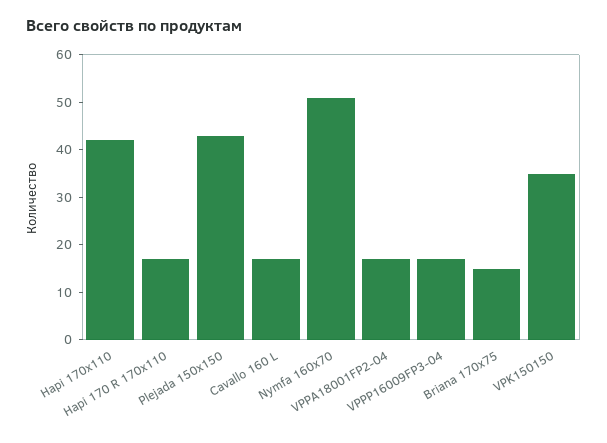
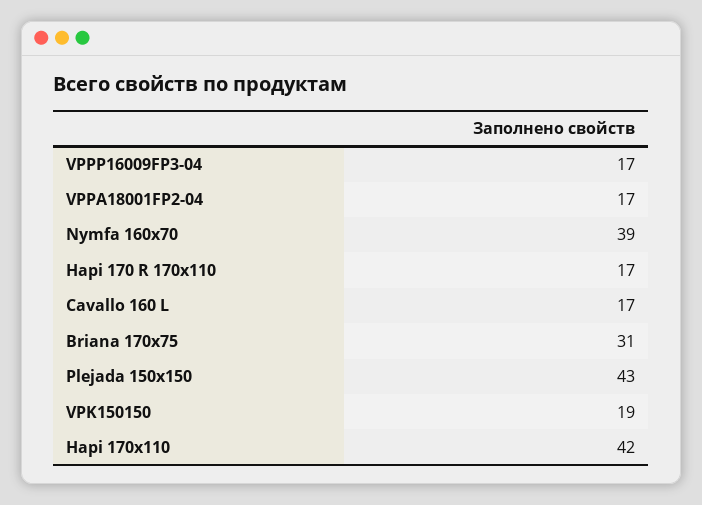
  {
    "Hapi 170x110": 42,
    "Hapi 170 R 170x110": 17,
    "Plejada 150x150": 43,
    "Cavallo 160 L": 17,
-   "Nymfa 160x70": 50,
+   "Nymfa 160x70": 39,
    "VPPA18001FP2-04": 17,
    "VPPP16009FP3-04": 17,
-   "Briana 170x75": 15,
+   "Briana 170x75": 31,
-   "VPK150150": 35
+   "VPK150150": 19
  }

